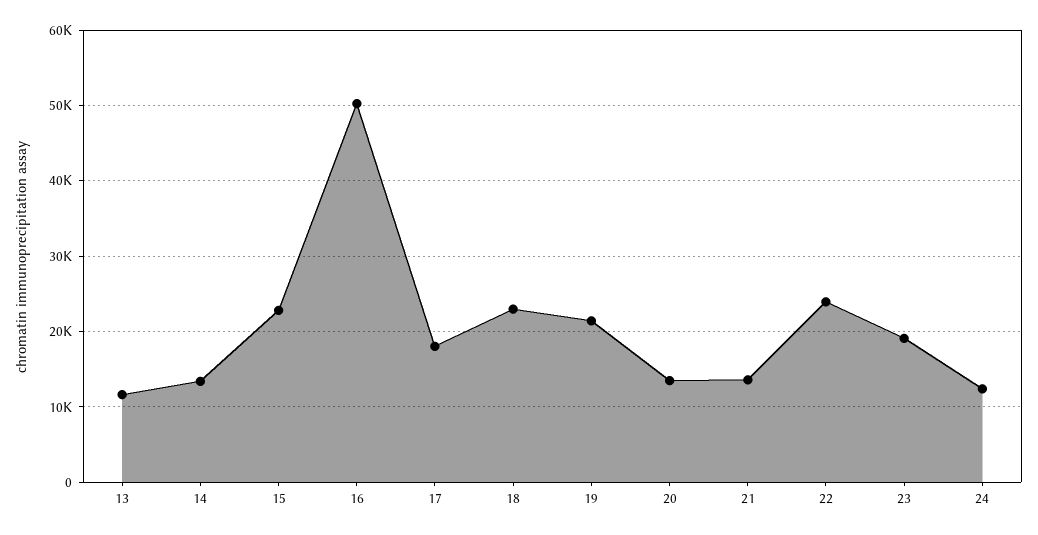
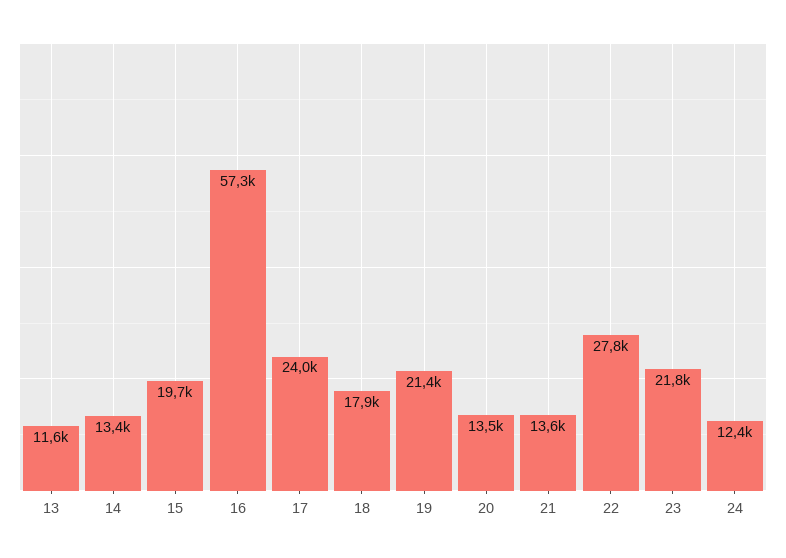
  {
    "13": 11600,
    "14": 13400,
-   "15": 23000,
+   "15": 19700,
-   "16": 50000,
+   "16": 57300,
-   "17": 18000,
+   "17": 24000,
-   "18": 23000,
+   "18": 17900,
    "19": 21400,
    "20": 13500,
    "21": 13600,
-   "22": 24000,
+   "22": 27800,
-   "23": 19000,
+   "23": 21800,
    "24": 12400
  }

